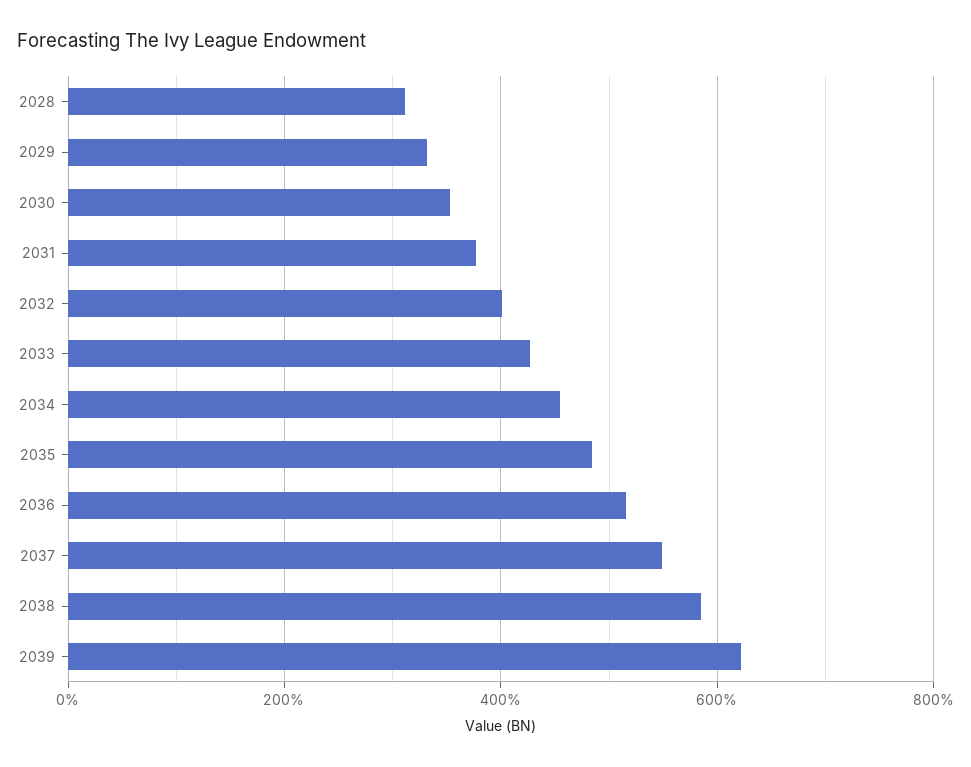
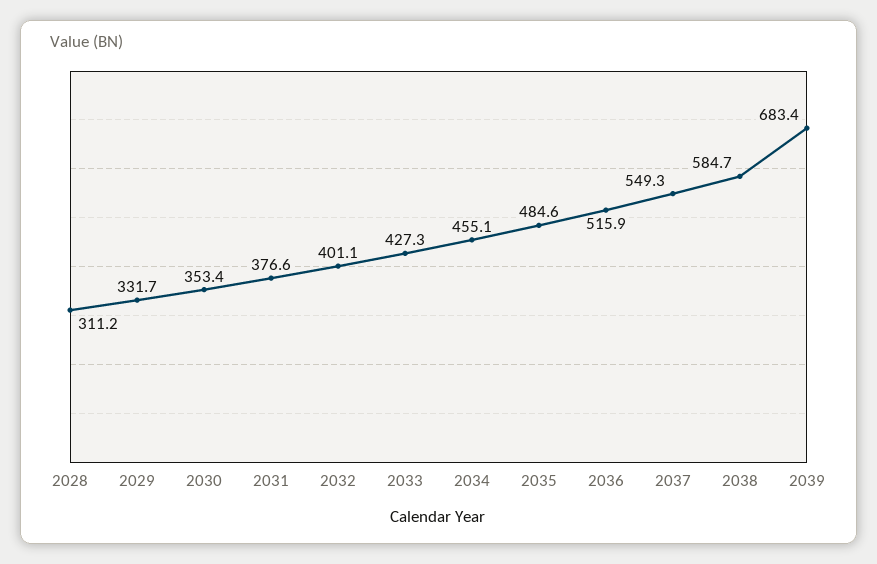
  {
    "2028": 311.2,
    "2029": 331.7,
    "2030": 353.4,
    "2031": 376.6,
    "2032": 401.1,
    "2033": 427.3,
    "2034": 455.1,
    "2035": 484.6,
    "2036": 515.9,
    "2037": 549.3,
    "2038": 584.7,
-   "2039": 620
+   "2039": 683.4
  }

